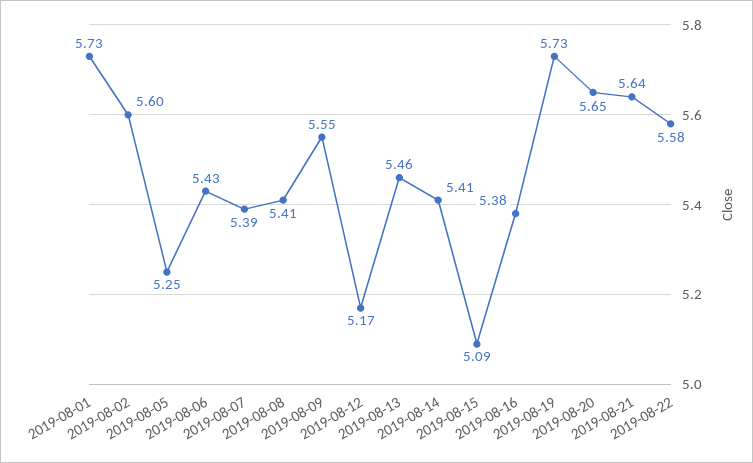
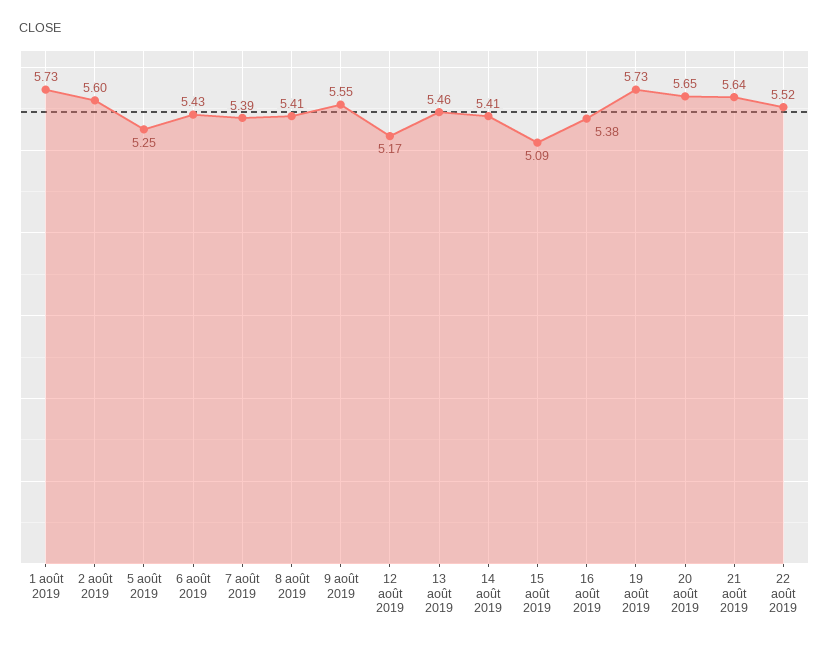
  {
    "2019-08-01": 5.73,
    "2019-08-02": 5.6,
    "2019-08-05": 5.25,
    "2019-08-06": 5.43,
    "2019-08-07": 5.39,
    "2019-08-08": 5.41,
    "2019-08-09": 5.55,
    "2019-08-12": 5.17,
    "2019-08-13": 5.46,
    "2019-08-14": 5.41,
    "2019-08-15": 5.09,
    "2019-08-16": 5.38,
    "2019-08-19": 5.73,
    "2019-08-20": 5.65,
    "2019-08-21": 5.64,
-   "2019-08-22": 5.58
+   "2019-08-22": 5.52
  }

